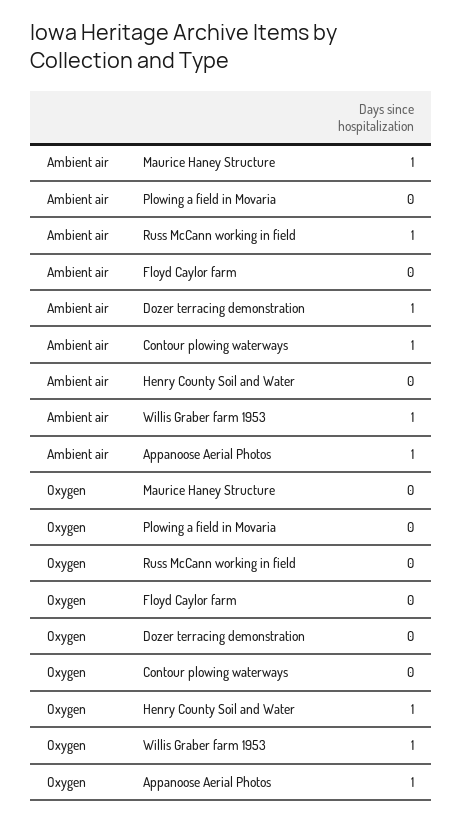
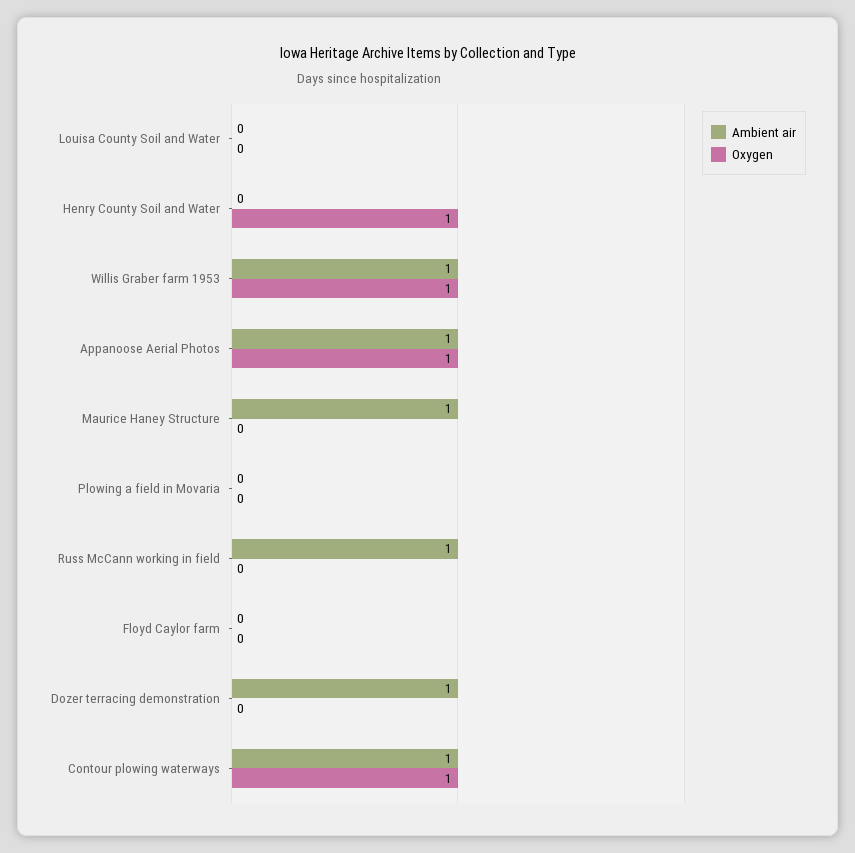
  {
    "Ambient air": {
      "Maurice Haney Structure": 1,
      "Plowing a field in Movaria": 0,
      "Russ McCann working in field": 1,
      "Floyd Caylor farm": 0,
      "Dozer terracing demonstration": 1,
      "Contour plowing waterways": 1,
      "Henry County Soil and Water": 0,
      "Willis Graber farm 1953": 1,
-     "Appanoose Aerial Photos": 1
+     "Appanoose Aerial Photos": 1,
+     "Louisa County Soil and Water": 0
    },
    "Oxygen": {
      "Maurice Haney Structure": 0,
      "Plowing a field in Movaria": 0,
      "Russ McCann working in field": 0,
      "Floyd Caylor farm": 0,
      "Dozer terracing demonstration": 0,
-     "Contour plowing waterways": 0,
+     "Contour plowing waterways": 1,
      "Henry County Soil and Water": 1,
      "Willis Graber farm 1953": 1,
-     "Appanoose Aerial Photos": 1
+     "Appanoose Aerial Photos": 1,
+     "Louisa County Soil and Water": 0
    }
  }

